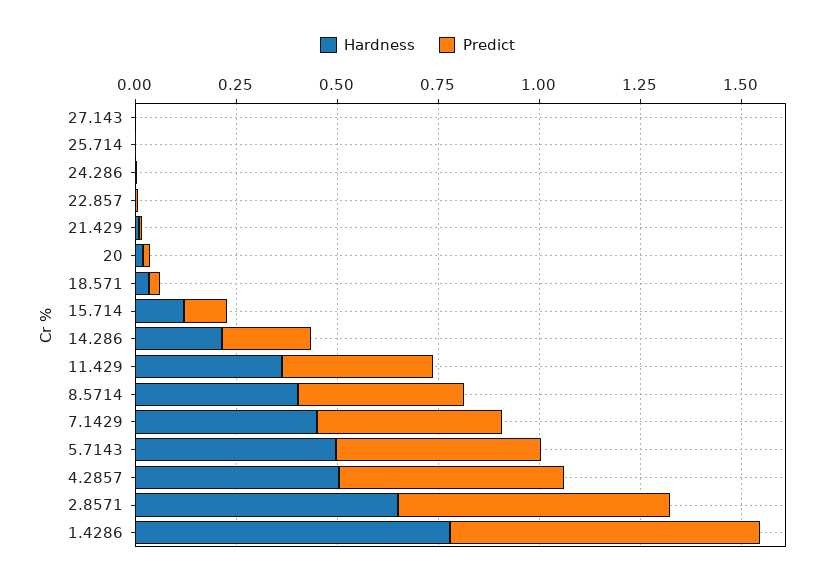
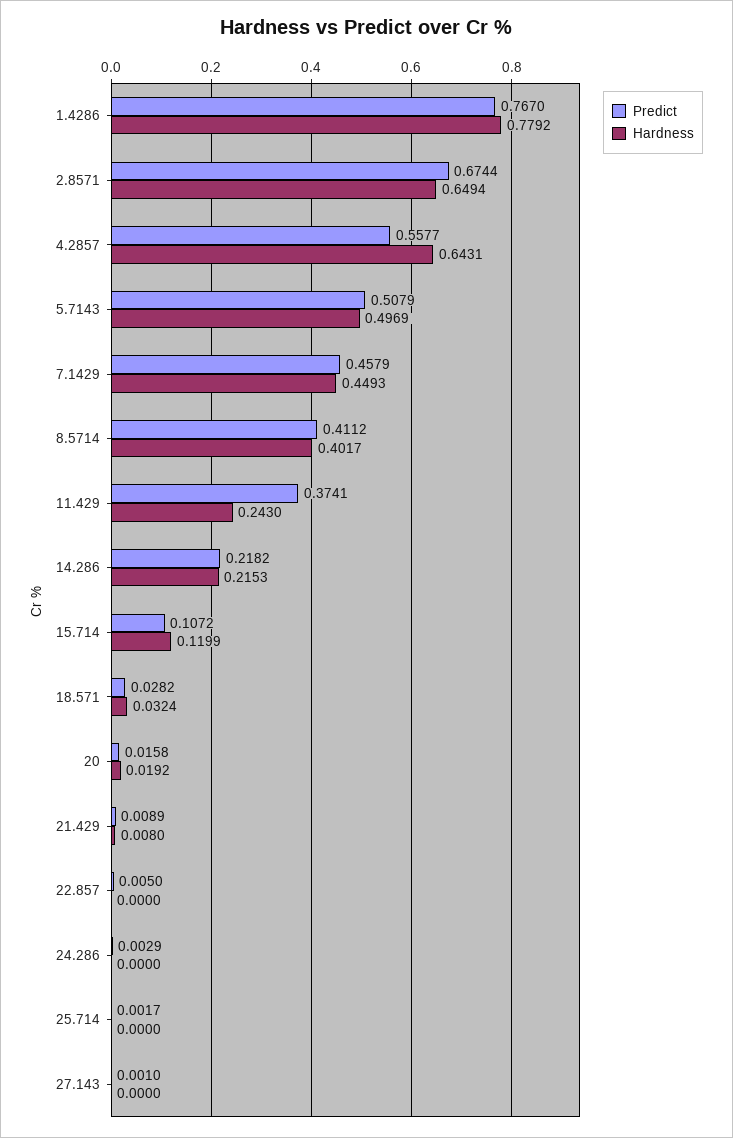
  {
    "Hardness": {
      "27.143": 0,
      "25.714": 0,
      "24.286": 0,
      "22.857": 0,
      "21.429": 0.008,
      "20": 0.0192,
      "18.571": 0.0324,
      "15.714": 0.1199,
      "14.286": 0.2153,
-     "11.429": 0.35,
+     "11.429": 0.243,
      "8.5714": 0.4017,
      "7.1429": 0.4493,
      "5.7143": 0.4969,
-     "4.2857": 0.5,
+     "4.2857": 0.6431,
      "2.8571": 0.6494,
      "1.4286": 0.7792
    },
    "Predict": {
      "27.143": 0.001,
      "25.714": 0.0017,
      "24.286": 0.0029,
      "22.857": 0.005,
      "21.429": 0.0089,
      "20": 0.0158,
      "18.571": 0.0282,
      "15.714": 0.1072,
      "14.286": 0.2182,
      "11.429": 0.3741,
      "8.5714": 0.4112,
      "7.1429": 0.4579,
      "5.7143": 0.5079,
      "4.2857": 0.5577,
      "2.8571": 0.6744,
      "1.4286": 0.767
    }
  }

